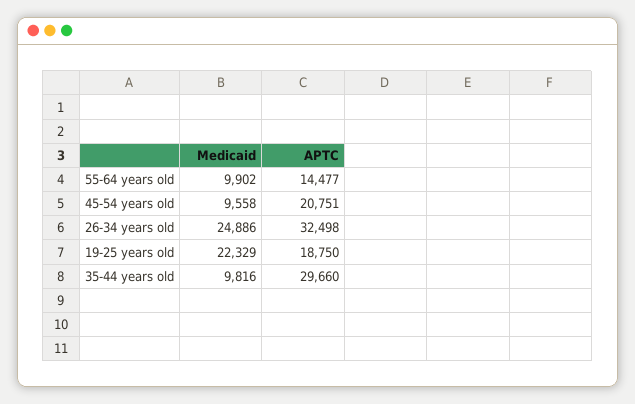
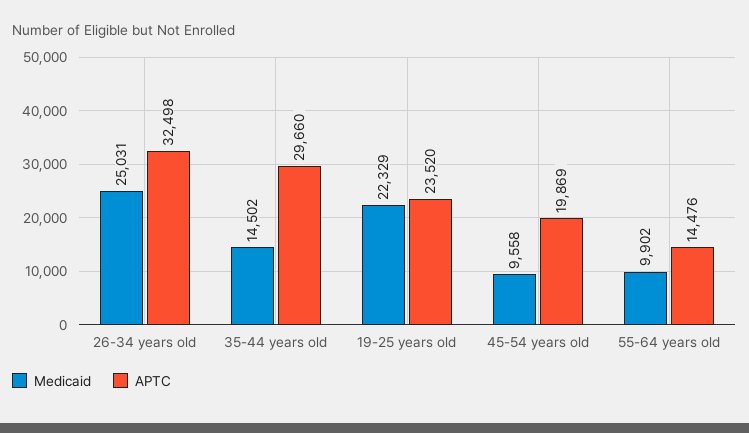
  {
    "Medicaid": {
      "55-64 years old": 9902,
      "45-54 years old": 9558,
-     "26-34 years old": 24886,
+     "26-34 years old": 25031,
      "19-25 years old": 22329,
-     "35-44 years old": 9816
+     "35-44 years old": 14502
    },
    "APTC": {
-     "55-64 years old": 14477,
+     "55-64 years old": 14476,
-     "45-54 years old": 20751,
+     "45-54 years old": 19869,
      "26-34 years old": 32498,
-     "19-25 years old": 18750,
+     "19-25 years old": 23520,
      "35-44 years old": 29660
    }
  }

